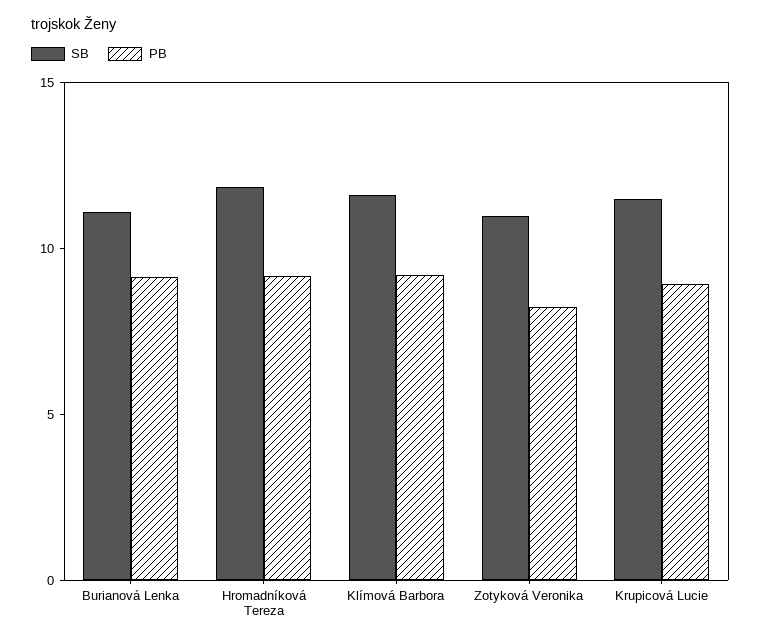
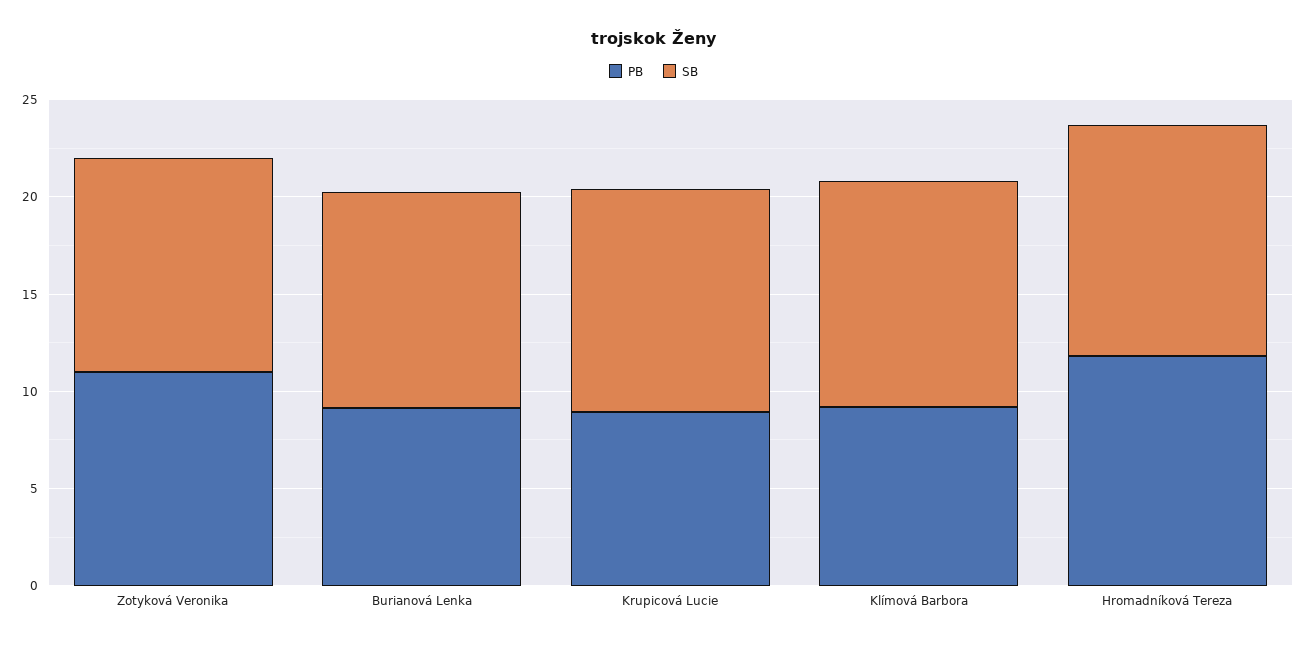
  {
    "SB": {
      "Burianová Lenka": 11,
      "Hromadníková Tereza": 12,
      "Klímová Barbora": 12,
      "Zotyková Veronika": 11,
      "Krupicová Lucie": 11
    },
    "PB": {
      "Burianová Lenka": 9,
-     "Hromadníková Tereza": 9,
+     "Hromadníková Tereza": 12,
      "Klímová Barbora": 9,
-     "Zotyková Veronika": 8,
+     "Zotyková Veronika": 11,
      "Krupicová Lucie": 9
    }
  }

